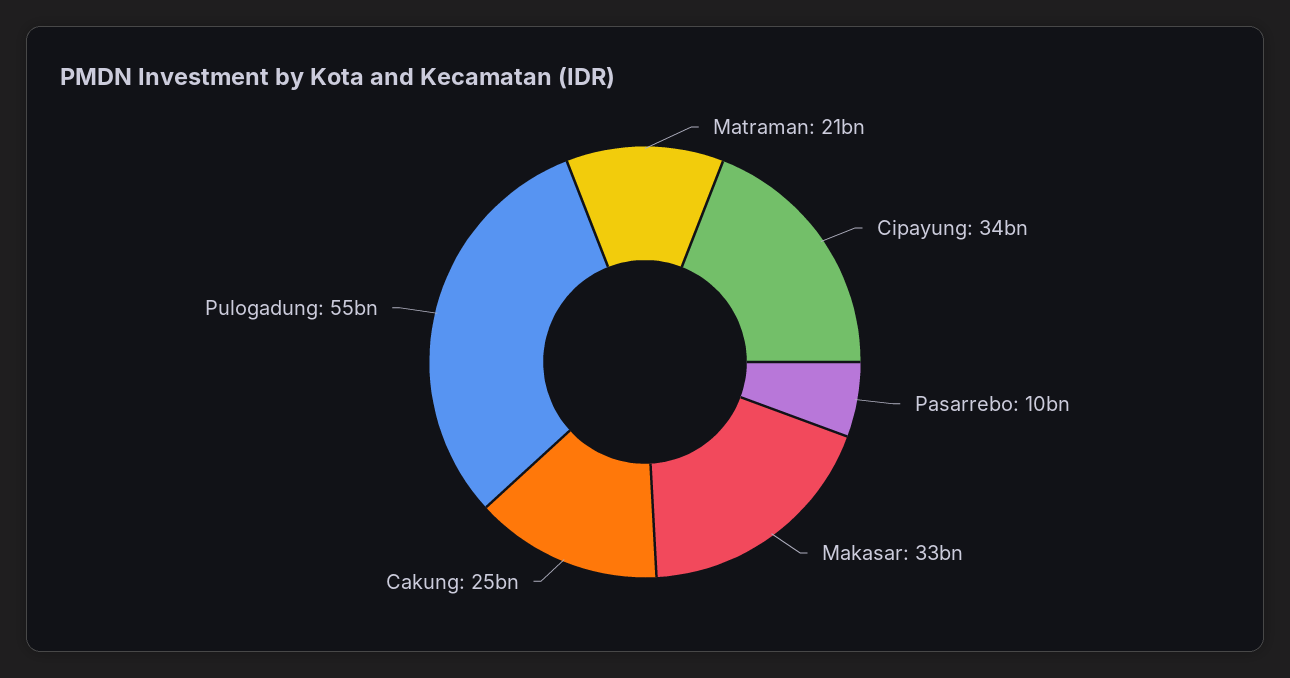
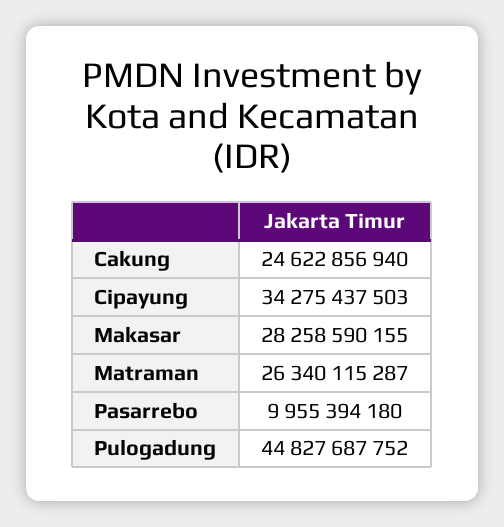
  {
-   "Matraman": 21000000000,
+   "Matraman": 26340115287,
    "Cipayung": 34275437503,
    "Pasarrebo": 9955394180,
-   "Makasar": 33000000000,
+   "Makasar": 28258590155,
    "Cakung": 24622856940,
-   "Pulogadung": 55000000000
+   "Pulogadung": 44827687752
  }

